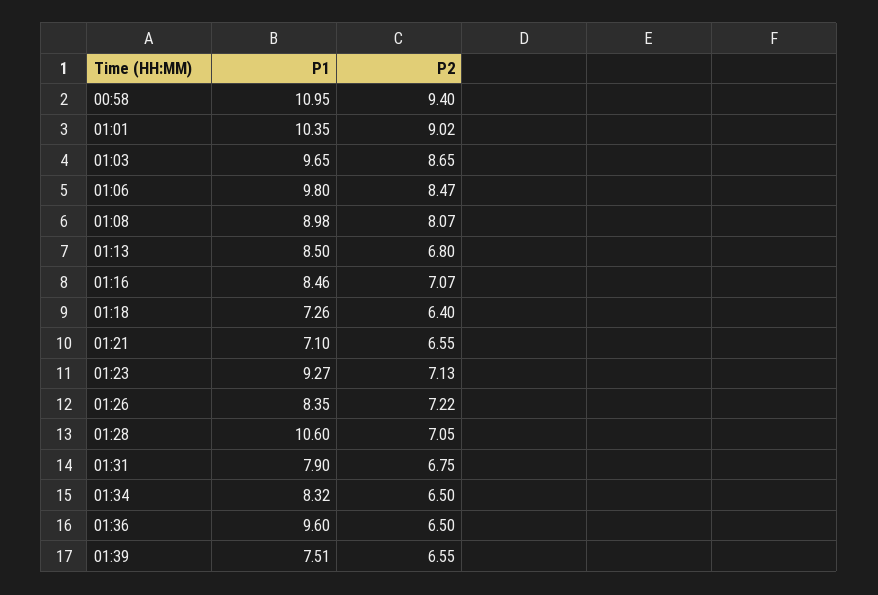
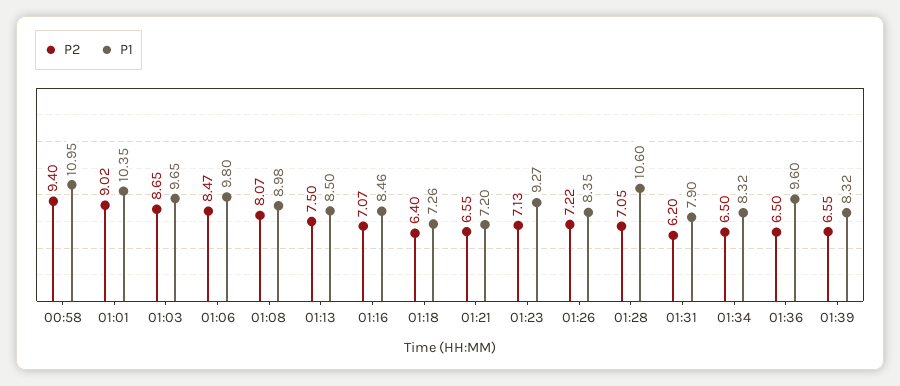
  {
    "P1": {
      "00:58": 10.95,
      "01:01": 10.35,
      "01:03": 9.65,
      "01:06": 9.8,
      "01:08": 8.98,
      "01:13": 8.5,
      "01:16": 8.46,
      "01:18": 7.26,
-     "01:21": 7.1,
+     "01:21": 7.2,
      "01:23": 9.27,
      "01:26": 8.35,
      "01:28": 10.6,
      "01:31": 7.9,
      "01:34": 8.32,
      "01:36": 9.6,
-     "01:39": 7.51
+     "01:39": 8.32
    },
    "P2": {
      "00:58": 9.4,
      "01:01": 9.02,
      "01:03": 8.65,
      "01:06": 8.47,
      "01:08": 8.07,
-     "01:13": 6.8,
+     "01:13": 7.5,
      "01:16": 7.07,
      "01:18": 6.4,
      "01:21": 6.55,
      "01:23": 7.13,
      "01:26": 7.22,
      "01:28": 7.05,
-     "01:31": 6.75,
+     "01:31": 6.2,
      "01:34": 6.5,
      "01:36": 6.5,
      "01:39": 6.55
    }
  }

